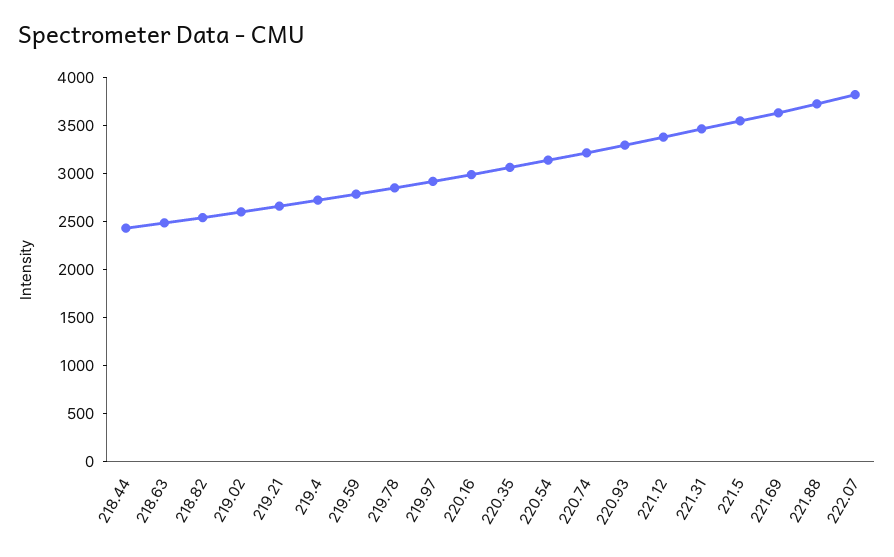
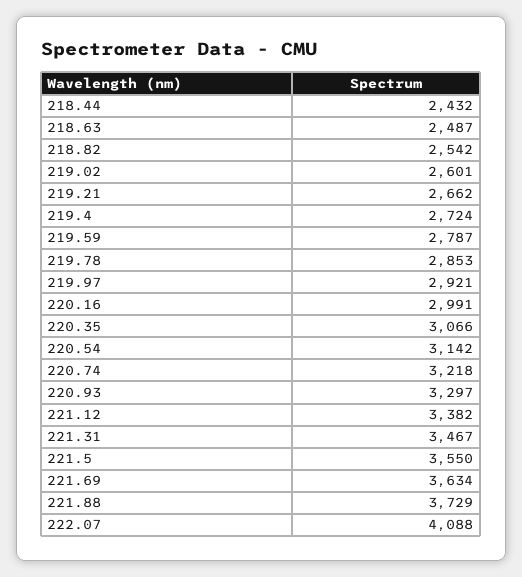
  {
    "218.44": 2432,
    "218.63": 2487,
    "218.82": 2542,
    "219.02": 2601,
    "219.21": 2662,
    "219.4": 2724,
    "219.59": 2787,
    "219.78": 2853,
    "219.97": 2921,
    "220.16": 2991,
    "220.35": 3066,
    "220.54": 3142,
    "220.74": 3218,
    "220.93": 3297,
    "221.12": 3382,
    "221.31": 3467,
    "221.5": 3550,
    "221.69": 3634,
    "221.88": 3729,
-   "222.07": 3800
+   "222.07": 4088
  }

